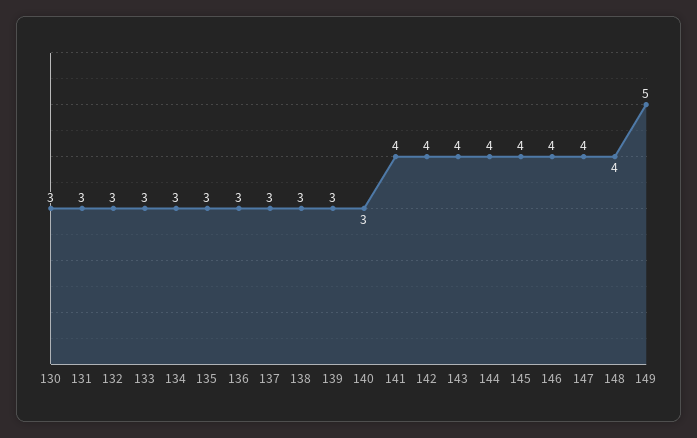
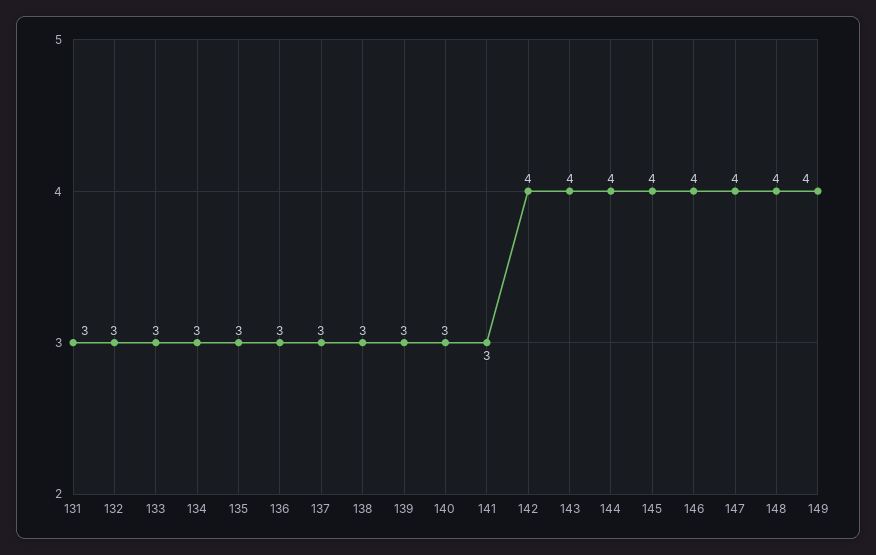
  {
-   "130": 3,
    "131": 3,
    "132": 3,
    "133": 3,
    "134": 3,
    "135": 3,
    "136": 3,
    "137": 3,
    "138": 3,
    "139": 3,
    "140": 3,
-   "141": 4,
+   "141": 3,
    "142": 4,
    "143": 4,
    "144": 4,
    "145": 4,
    "146": 4,
    "147": 4,
    "148": 4,
-   "149": 5
+   "149": 4
  }

